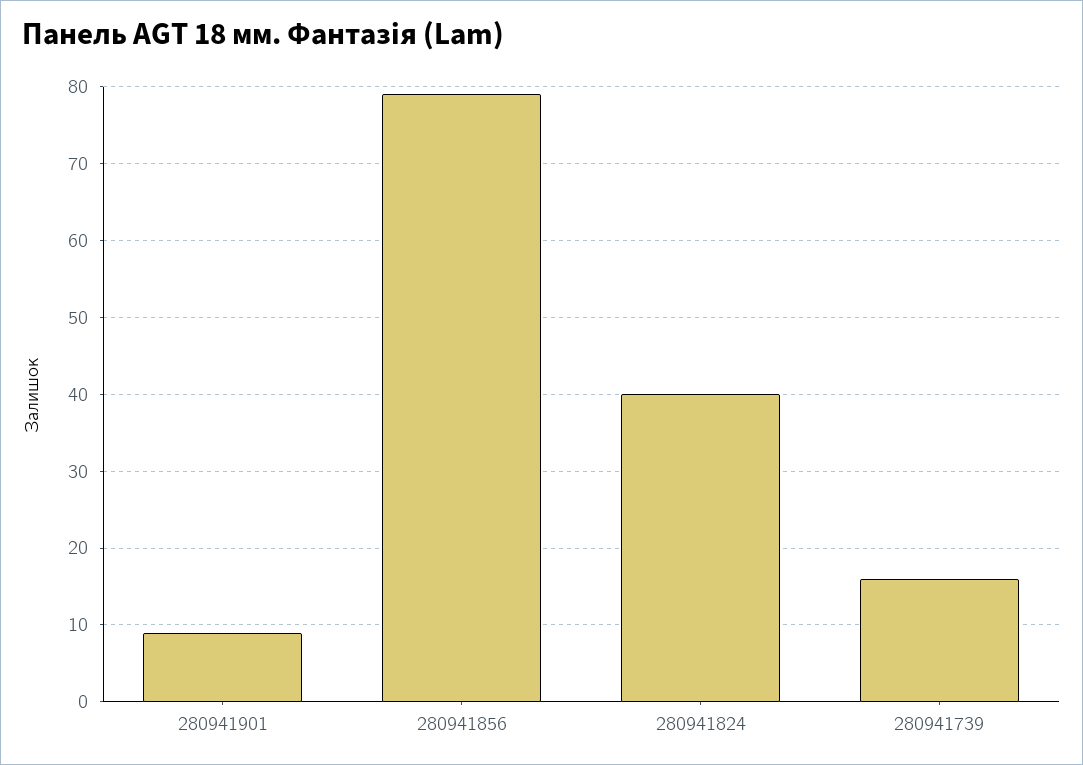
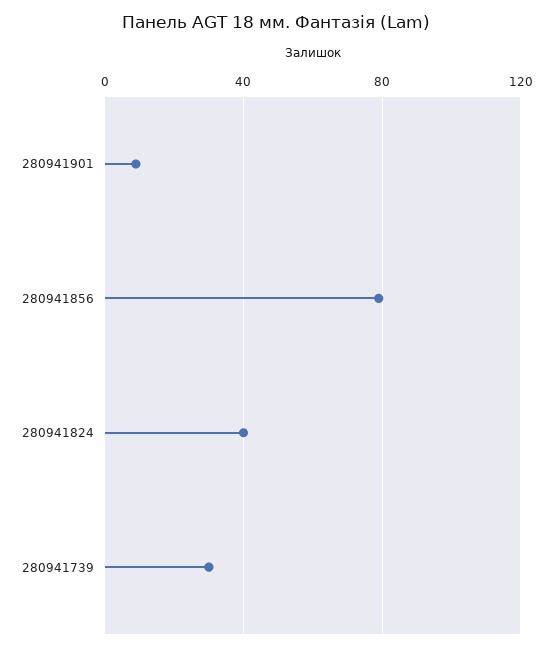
  {
    "280941901": 9,
    "280941856": 79,
    "280941824": 40,
-   "280941739": 16
+   "280941739": 30
  }

